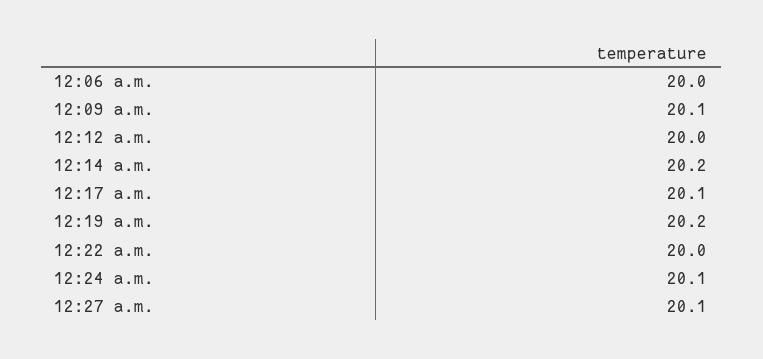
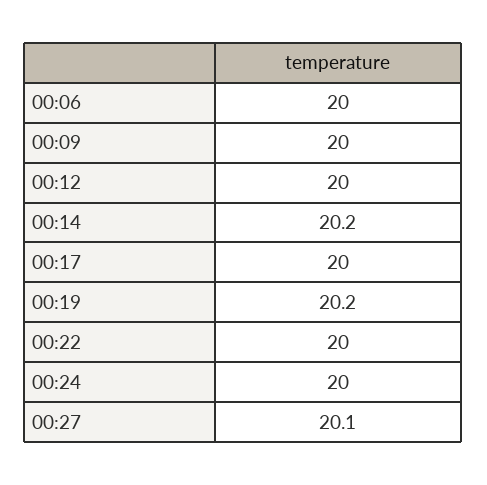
  {
    "12:06 a.m.": 20,
-   "12:09 a.m.": 20.1,
+   "12:09 a.m.": 20,
    "12:12 a.m.": 20,
    "12:14 a.m.": 20.2,
-   "12:17 a.m.": 20.1,
+   "12:17 a.m.": 20,
    "12:19 a.m.": 20.2,
    "12:22 a.m.": 20,
-   "12:24 a.m.": 20.1,
+   "12:24 a.m.": 20,
    "12:27 a.m.": 20.1
  }

